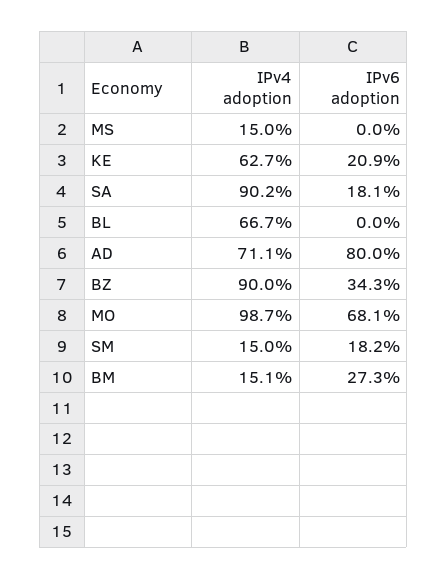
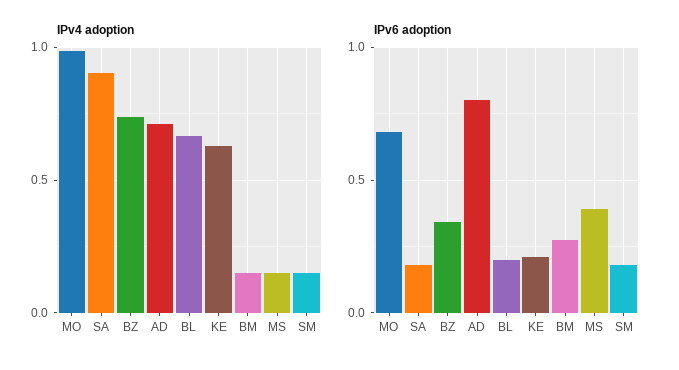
  {
    "IPv4 adoption": {
      "MS": 0.15,
      "KE": 0.627,
      "SA": 0.902,
      "BL": 0.667,
      "AD": 0.711,
-     "BZ": 0.9,
+     "BZ": 0.75,
      "MO": 0.987,
      "SM": 0.15,
      "BM": 0.151
    },
    "IPv6 adoption": {
-     "MS": 0,
+     "MS": 0.4,
      "KE": 0.209,
      "SA": 0.181,
-     "BL": 0,
+     "BL": 0.2,
      "AD": 0.8,
      "BZ": 0.343,
      "MO": 0.681,
      "SM": 0.182,
      "BM": 0.273
    }
  }

